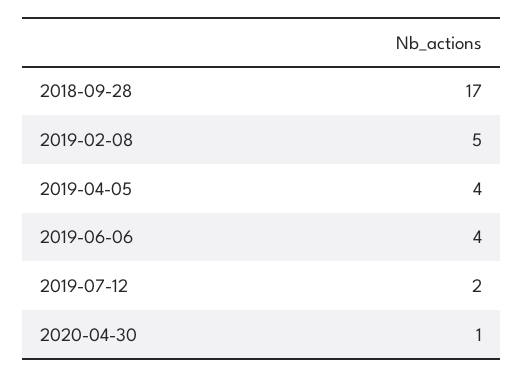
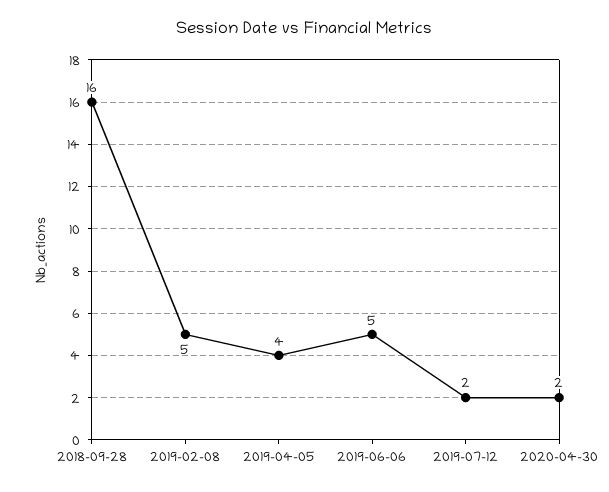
  {
-   "2018-09-28": 17,
+   "2018-09-28": 16,
    "2019-02-08": 5,
    "2019-04-05": 4,
-   "2019-06-06": 4,
+   "2019-06-06": 5,
    "2019-07-12": 2,
-   "2020-04-30": 1
+   "2020-04-30": 2
  }

